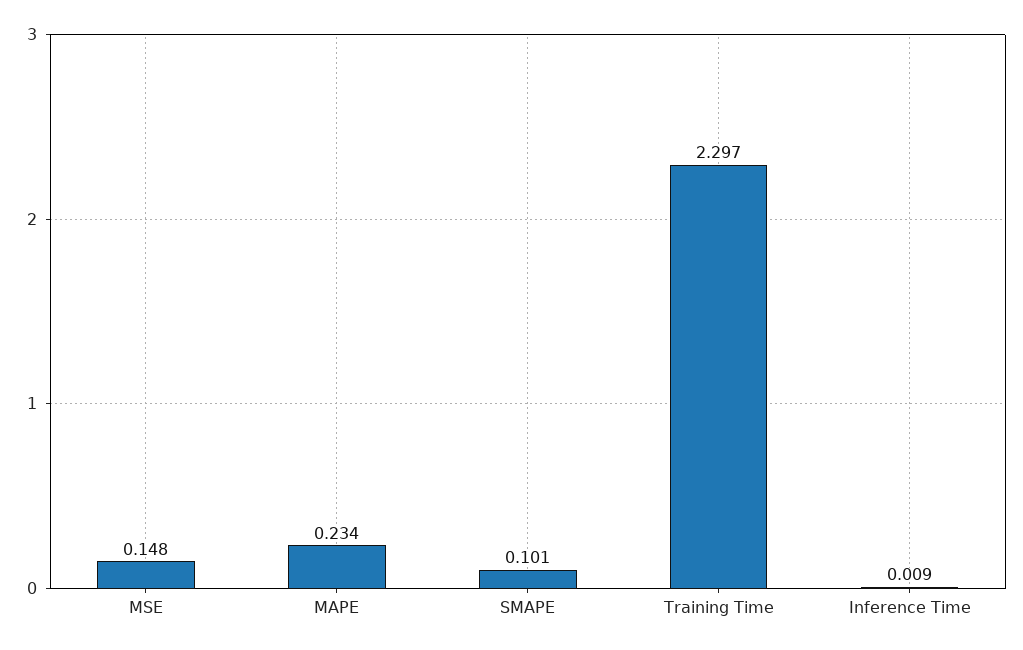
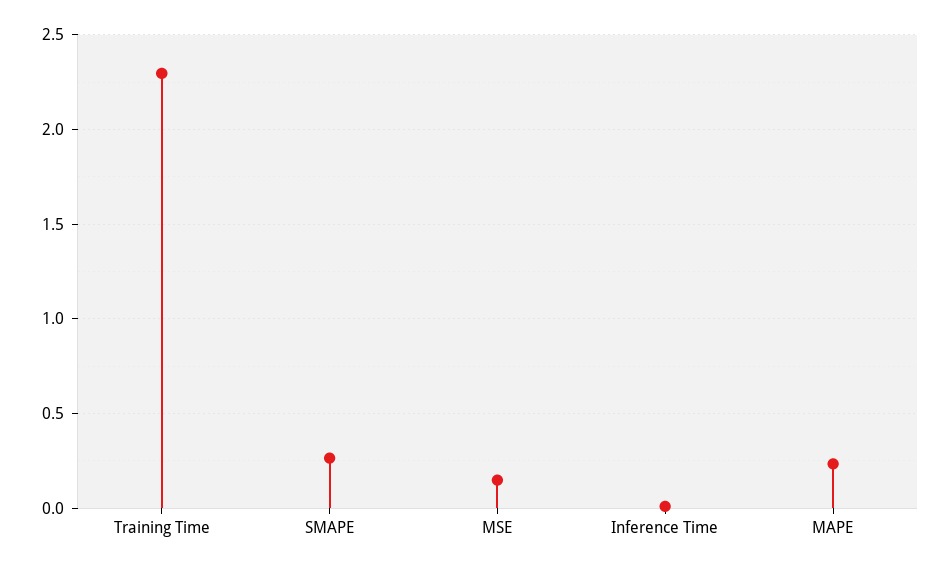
  {
    "MSE": 0.148,
    "MAPE": 0.234,
-   "SMAPE": 0.101,
+   "SMAPE": 0.25,
    "Training Time": 2.297,
    "Inference Time": 0.009
  }

